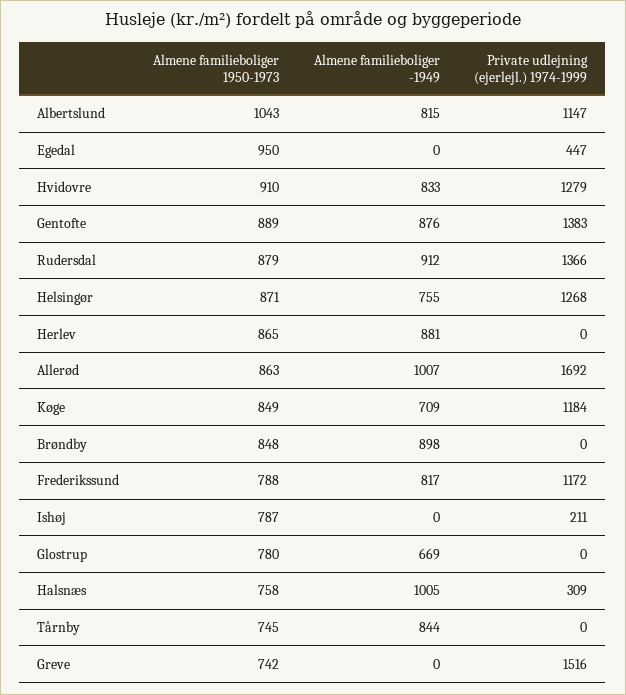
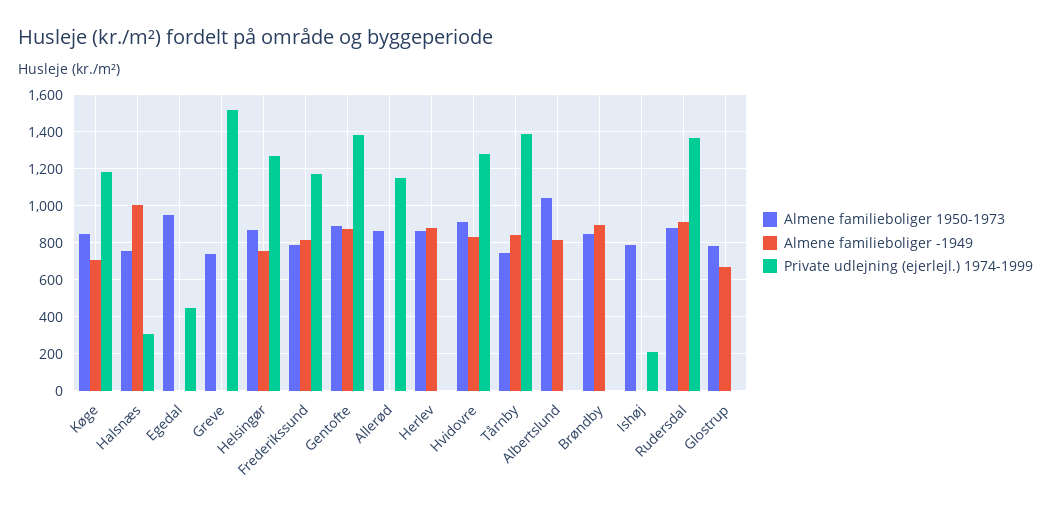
  {
    "Almene familieboliger 1950-1973": {
      "Albertslund": 1043,
      "Egedal": 950,
      "Hvidovre": 910,
      "Gentofte": 889,
      "Rudersdal": 879,
      "Helsingør": 871,
      "Herlev": 865,
      "Allerød": 863,
      "Køge": 849,
      "Brøndby": 848,
      "Frederikssund": 788,
      "Ishøj": 787,
      "Glostrup": 780,
      "Halsnæs": 758,
      "Tårnby": 745,
      "Greve": 742
    },
    "Almene familieboliger -1949": {
      "Albertslund": 815,
      "Egedal": 0,
      "Hvidovre": 833,
      "Gentofte": 876,
      "Rudersdal": 912,
      "Helsingør": 755,
      "Herlev": 881,
-     "Allerød": 1007,
+     "Allerød": 0,
      "Køge": 709,
      "Brøndby": 898,
      "Frederikssund": 817,
      "Ishøj": 0,
      "Glostrup": 669,
      "Halsnæs": 1005,
      "Tårnby": 844,
      "Greve": 0
    },
    "Private udlejning (ejerlejl.) 1974-1999": {
-     "Albertslund": 1147,
+     "Albertslund": 0,
      "Egedal": 447,
      "Hvidovre": 1279,
      "Gentofte": 1383,
      "Rudersdal": 1366,
      "Helsingør": 1268,
      "Herlev": 0,
-     "Allerød": 1692,
+     "Allerød": 1150,
      "Køge": 1184,
      "Brøndby": 0,
      "Frederikssund": 1172,
      "Ishøj": 211,
      "Glostrup": 0,
      "Halsnæs": 309,
-     "Tårnby": 0,
+     "Tårnby": 1400,
      "Greve": 1516
    }
  }

